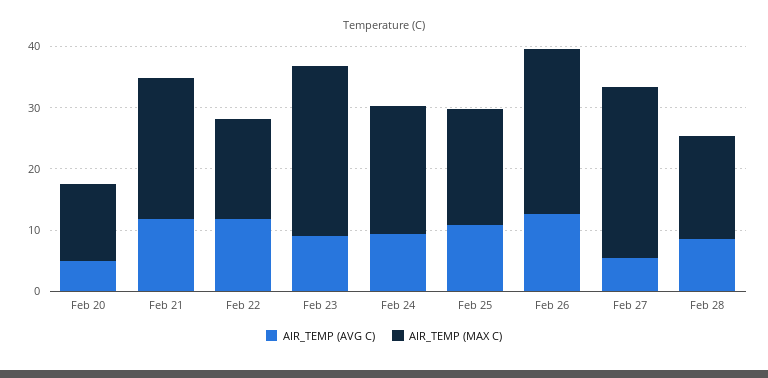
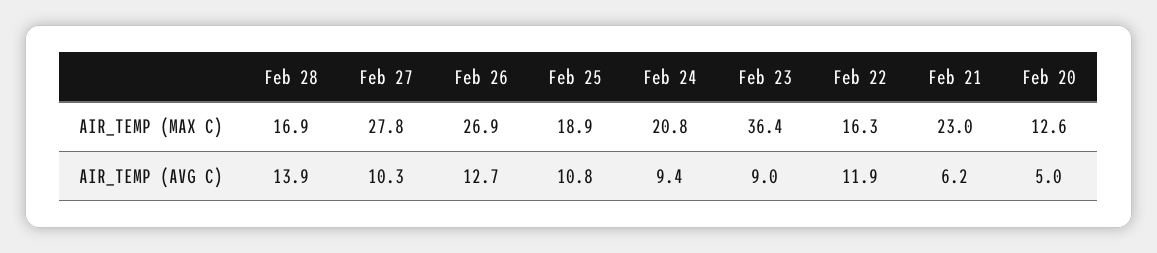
  {
    "AIR_TEMP (AVG C)": {
      "Feb 20": 5,
-     "Feb 21": 12,
+     "Feb 21": 6.2,
      "Feb 22": 11.9,
      "Feb 23": 9,
      "Feb 24": 9.4,
      "Feb 25": 10.8,
      "Feb 26": 12.7,
-     "Feb 27": 6,
+     "Feb 27": 10.3,
-     "Feb 28": 8
+     "Feb 28": 13.9
    },
    "AIR_TEMP (MAX C)": {
      "Feb 20": 12.6,
      "Feb 21": 23,
      "Feb 22": 16.3,
-     "Feb 23": 28,
+     "Feb 23": 36.4,
      "Feb 24": 20.8,
      "Feb 25": 18.9,
      "Feb 26": 26.9,
      "Feb 27": 27.8,
      "Feb 28": 16.9
    }
  }

